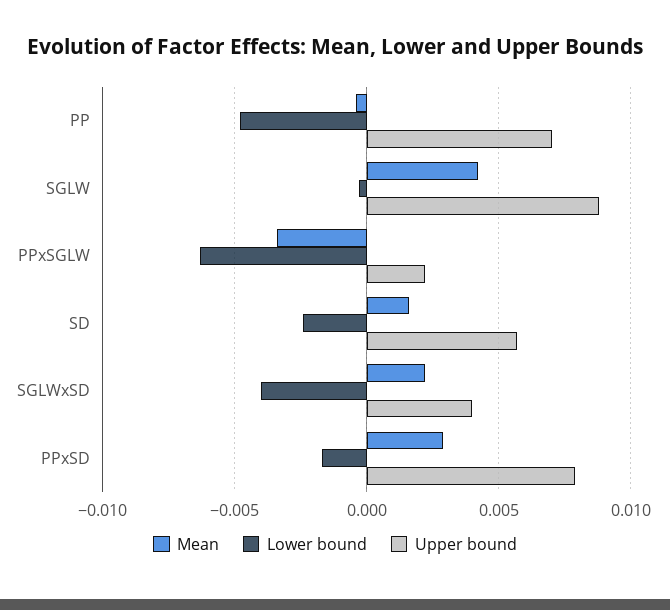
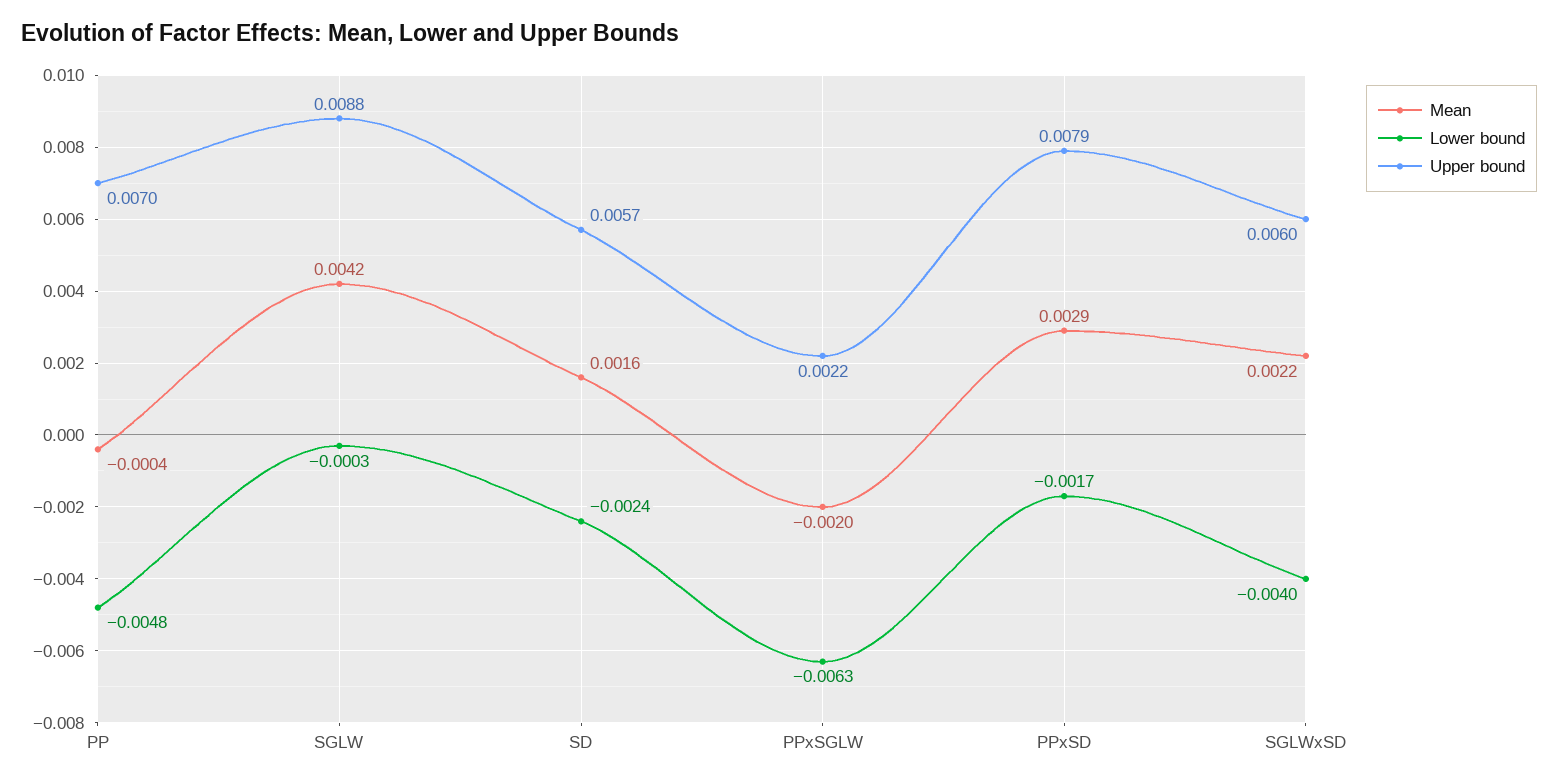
  {
    "Mean": {
      "PP": -0.0004,
      "SGLW": 0.0042,
-     "PPxSGLW": -0.0035,
+     "PPxSGLW": -0.002,
      "SD": 0.0016,
      "SGLWxSD": 0.0022,
      "PPxSD": 0.0029
    },
    "Lower bound": {
      "PP": -0.0048,
      "SGLW": -0.0003,
      "PPxSGLW": -0.0063,
      "SD": -0.0024,
      "SGLWxSD": -0.004,
      "PPxSD": -0.0017
    },
    "Upper bound": {
      "PP": 0.007,
      "SGLW": 0.0088,
      "PPxSGLW": 0.0022,
      "SD": 0.0057,
-     "SGLWxSD": 0.004,
+     "SGLWxSD": 0.006,
      "PPxSD": 0.0079
    }
  }

